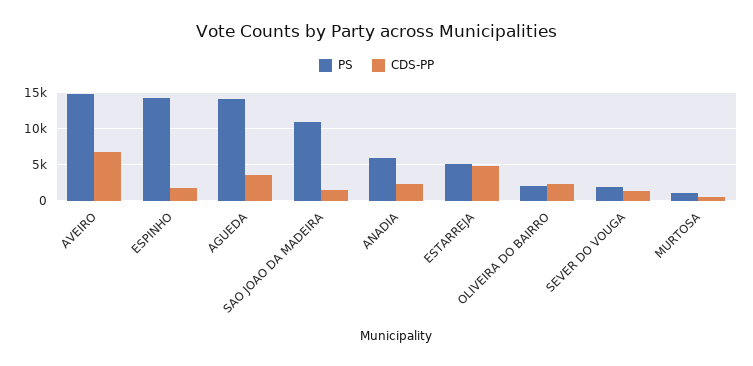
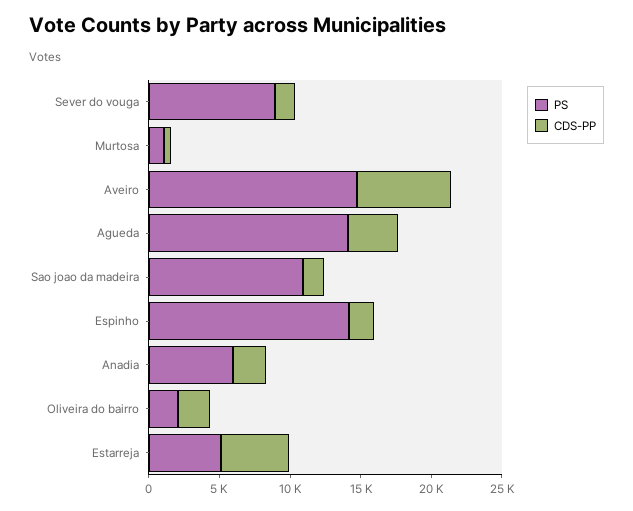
  {
    "PS": {
      "AVEIRO": 15000,
      "ESPINHO": 14000,
      "AGUEDA": 14000,
      "SAO JOAO DA MADEIRA": 11000,
      "ANADIA": 6000,
      "ESTARREJA": 5000,
      "OLIVEIRA DO BAIRRO": 2000,
-     "SEVER DO VOUGA": 2000,
+     "SEVER DO VOUGA": 9000,
      "MURTOSA": 1000
    },
    "CDS-PP": {
      "AVEIRO": 7000,
      "ESPINHO": 2000,
      "AGUEDA": 4000,
      "SAO JOAO DA MADEIRA": 2000,
      "ANADIA": 2000,
      "ESTARREJA": 5000,
      "OLIVEIRA DO BAIRRO": 2000,
      "SEVER DO VOUGA": 1000,
      "MURTOSA": 0
    }
  }

